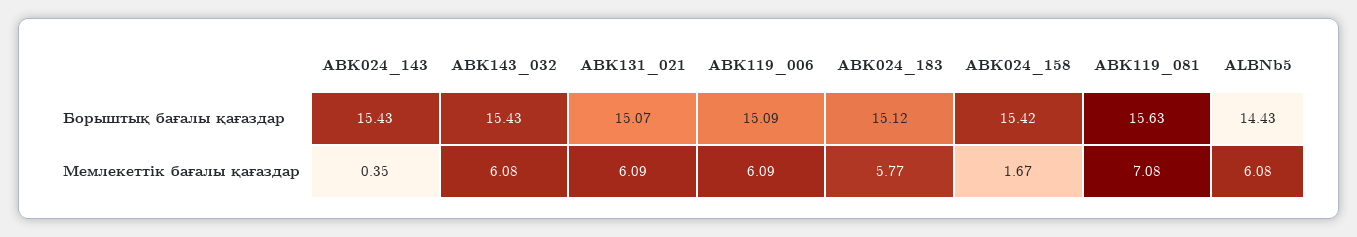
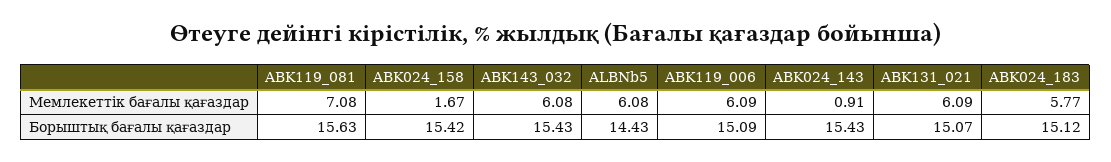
  {
    "ABK024_143": {
      "Борыштық бағалы қағаздар": 15.43,
-     "Мемлекеттік бағалы қағаздар": 0.35
+     "Мемлекеттік бағалы қағаздар": 0.91
    },
    "ABK143_032": {
      "Борыштық бағалы қағаздар": 15.43,
      "Мемлекеттік бағалы қағаздар": 6.08
    },
    "ABK131_021": {
      "Борыштық бағалы қағаздар": 15.07,
      "Мемлекеттік бағалы қағаздар": 6.09
    },
    "ABK119_006": {
      "Борыштық бағалы қағаздар": 15.09,
      "Мемлекеттік бағалы қағаздар": 6.09
    },
    "ABK024_183": {
      "Борыштық бағалы қағаздар": 15.12,
      "Мемлекеттік бағалы қағаздар": 5.77
    },
    "ABK024_158": {
      "Борыштық бағалы қағаздар": 15.42,
      "Мемлекеттік бағалы қағаздар": 1.67
    },
    "ABK119_081": {
      "Борыштық бағалы қағаздар": 15.63,
      "Мемлекеттік бағалы қағаздар": 7.08
    },
    "ALBNb5": {
      "Борыштық бағалы қағаздар": 14.43,
      "Мемлекеттік бағалы қағаздар": 6.08
    }
  }

